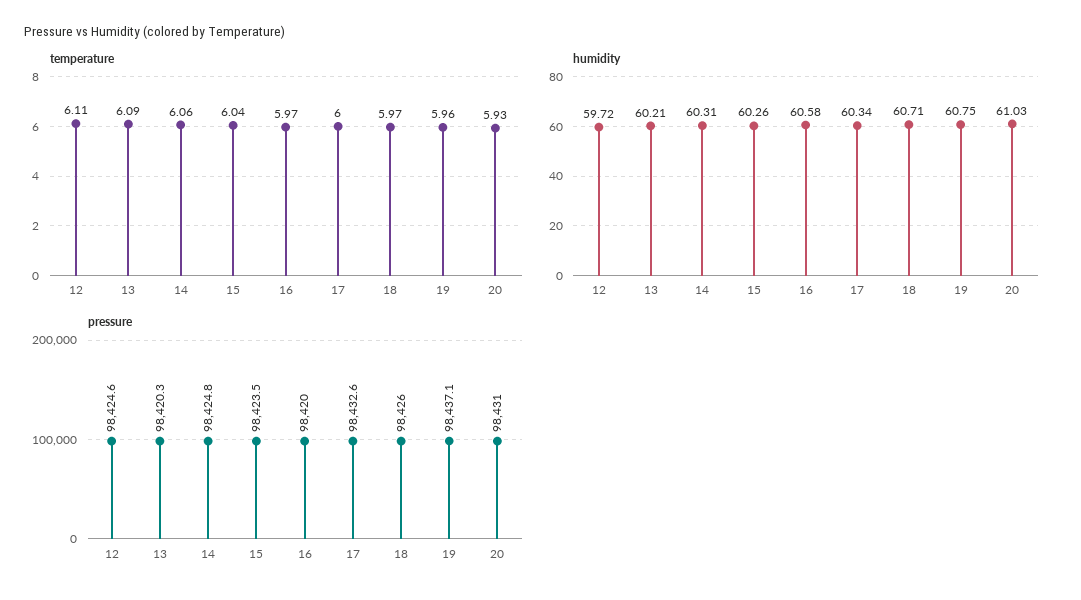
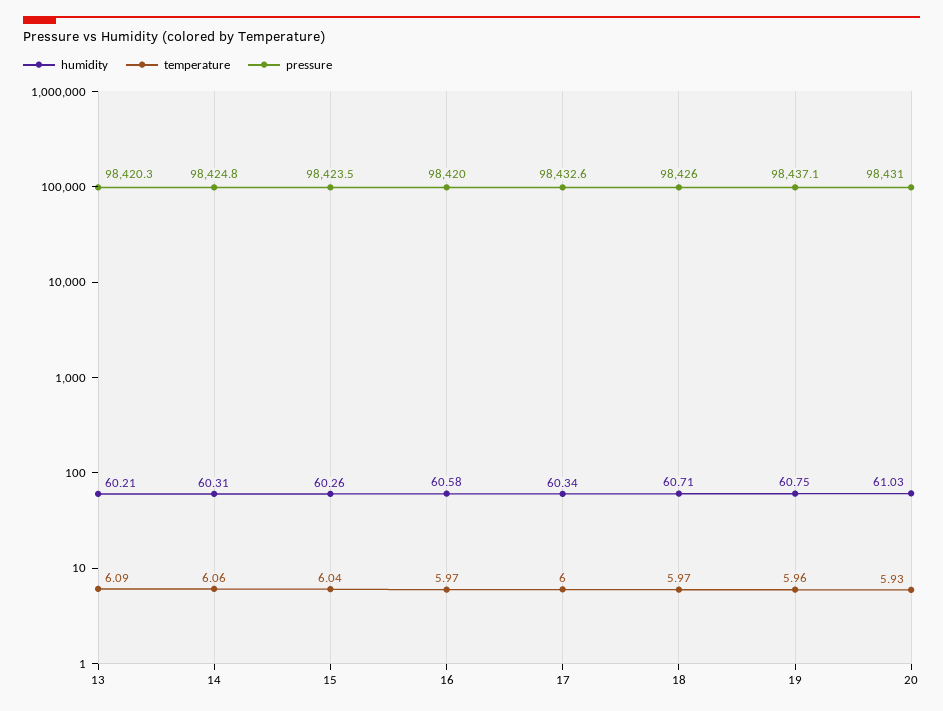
  {
    "temperature": {
-     "12": 6.11,
      "13": 6.09,
      "14": 6.06,
      "15": 6.04,
      "16": 5.97,
      "17": 6,
      "18": 5.97,
      "19": 5.96,
      "20": 5.93
    },
    "humidity": {
-     "12": 59.72,
      "13": 60.21,
      "14": 60.31,
      "15": 60.26,
      "16": 60.58,
      "17": 60.34,
      "18": 60.71,
      "19": 60.75,
      "20": 61.03
    },
    "pressure": {
-     "12": 98424.6,
      "13": 98420.3,
      "14": 98424.8,
      "15": 98423.5,
      "16": 98420,
      "17": 98432.6,
      "18": 98426,
      "19": 98437.1,
      "20": 98431
    }
  }

